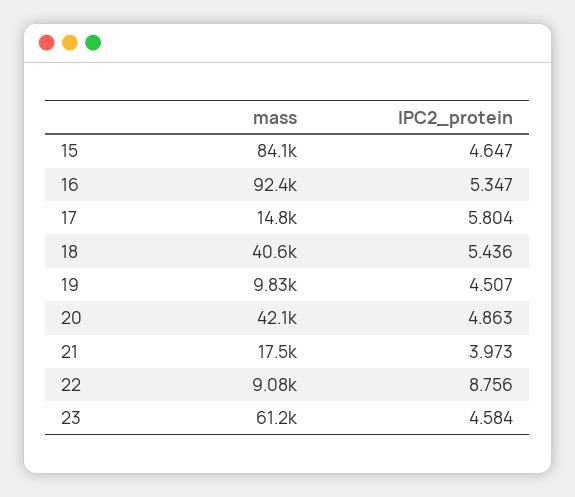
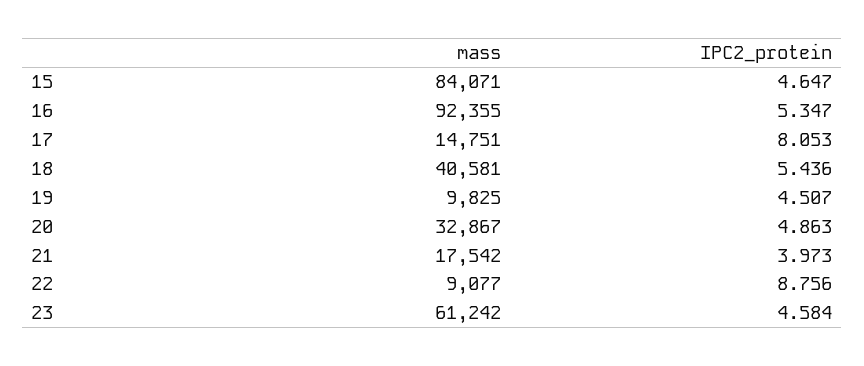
  {
    "mass": {
      "15": 84071,
      "16": 92355,
      "17": 14751,
      "18": 40581,
      "19": 9825,
-     "20": 42100,
+     "20": 32867,
      "21": 17542,
      "22": 9077,
      "23": 61242
    },
    "IPC2_protein": {
      "15": 4.647,
      "16": 5.347,
-     "17": 5.804,
+     "17": 8.053,
      "18": 5.436,
      "19": 4.507,
      "20": 4.863,
      "21": 3.973,
      "22": 8.756,
      "23": 4.584
    }
  }

